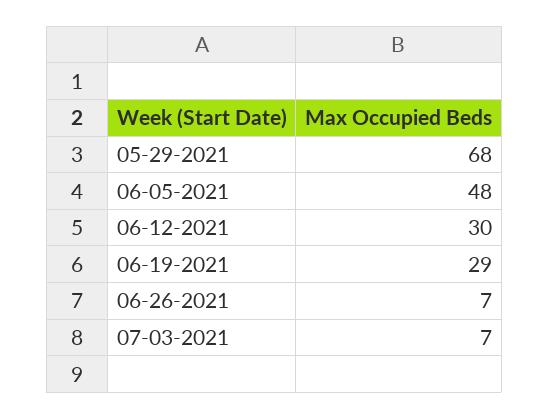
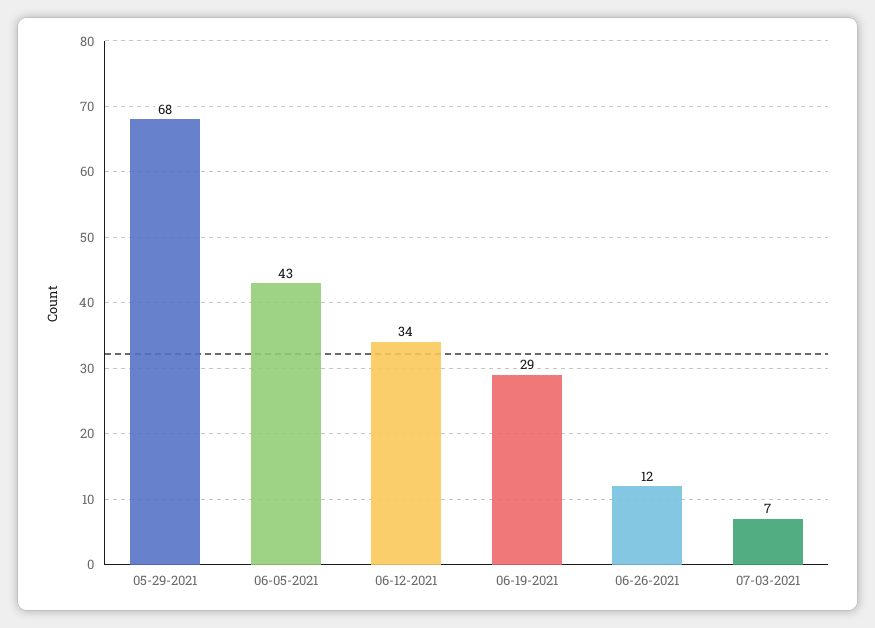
  {
    "05-29-2021": 68,
-   "06-05-2021": 48,
+   "06-05-2021": 43,
-   "06-12-2021": 30,
+   "06-12-2021": 34,
    "06-19-2021": 29,
-   "06-26-2021": 7,
+   "06-26-2021": 12,
    "07-03-2021": 7
  }

